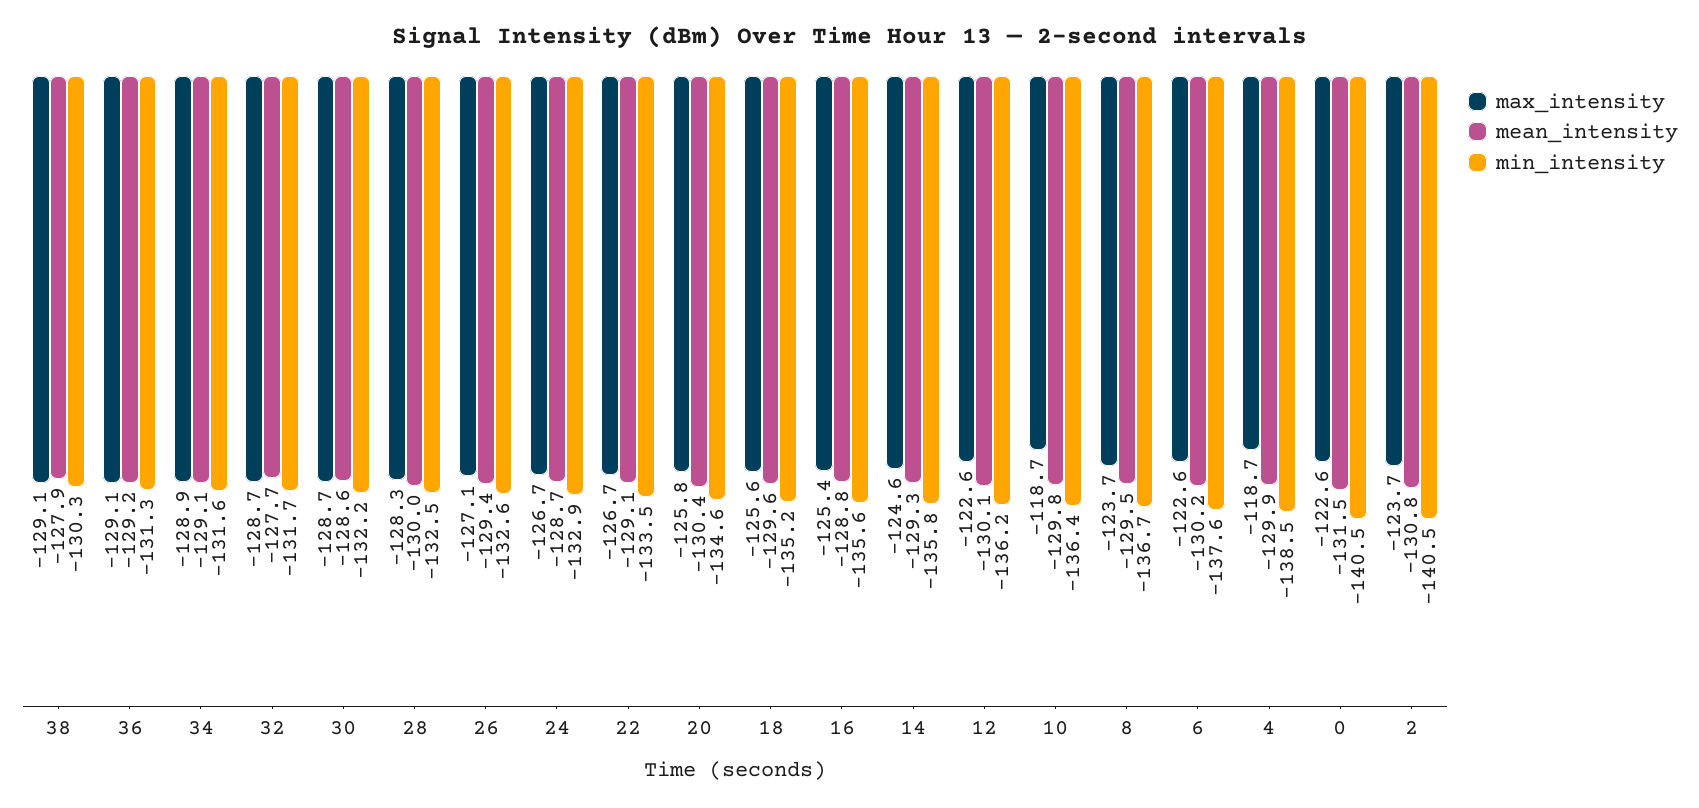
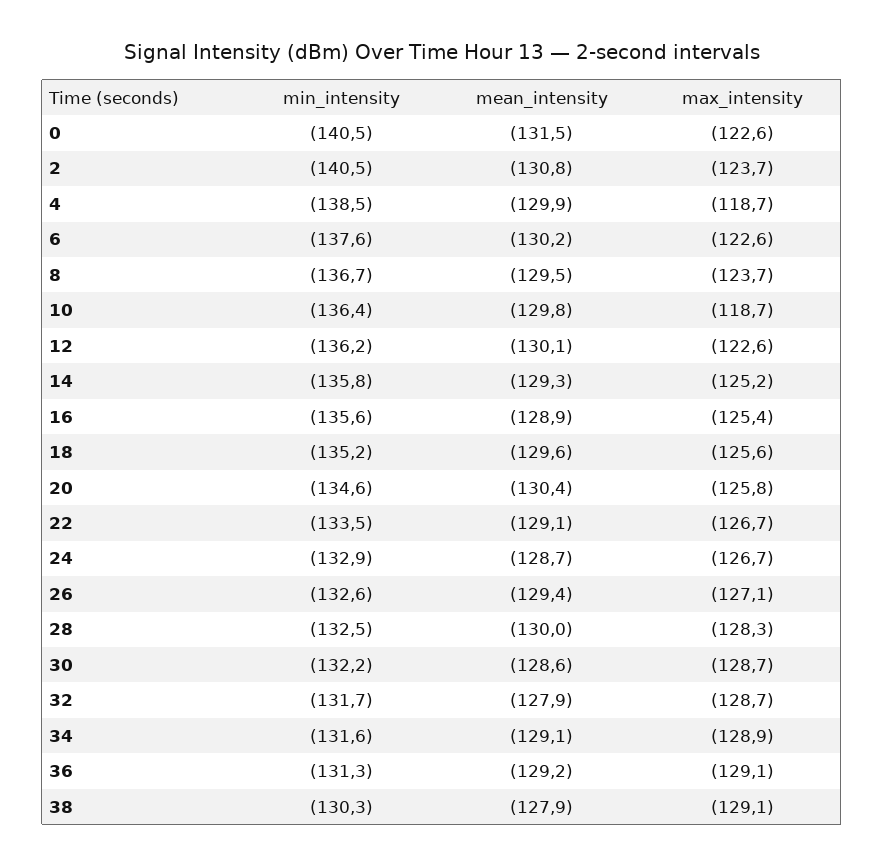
  {
    "max_intensity": {
      "38": -129.1,
      "36": -129.1,
      "34": -128.9,
      "32": -128.7,
      "30": -128.7,
      "28": -128.3,
      "26": -127.1,
      "24": -126.7,
      "22": -126.7,
      "20": -125.8,
      "18": -125.6,
      "16": -125.4,
-     "14": -124.6,
+     "14": -125.2,
      "12": -122.6,
      "10": -118.7,
      "8": -123.7,
      "6": -122.6,
      "4": -118.7,
      "0": -122.6,
      "2": -123.7
    },
    "mean_intensity": {
      "38": -127.9,
      "36": -129.2,
      "34": -129.1,
-     "32": -127.7,
+     "32": -127.9,
      "30": -128.6,
      "28": -130,
      "26": -129.4,
      "24": -128.7,
      "22": -129.1,
      "20": -130.4,
      "18": -129.6,
-     "16": -128.8,
+     "16": -128.9,
      "14": -129.3,
      "12": -130.1,
      "10": -129.8,
      "8": -129.5,
      "6": -130.2,
      "4": -129.9,
      "0": -131.5,
      "2": -130.8
    },
    "min_intensity": {
      "38": -130.3,
      "36": -131.3,
      "34": -131.6,
      "32": -131.7,
      "30": -132.2,
      "28": -132.5,
      "26": -132.6,
      "24": -132.9,
      "22": -133.5,
      "20": -134.6,
      "18": -135.2,
      "16": -135.6,
      "14": -135.8,
      "12": -136.2,
      "10": -136.4,
      "8": -136.7,
      "6": -137.6,
      "4": -138.5,
      "0": -140.5,
      "2": -140.5
    }
  }

